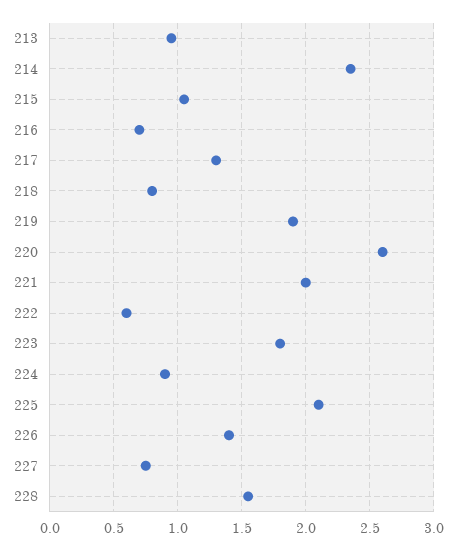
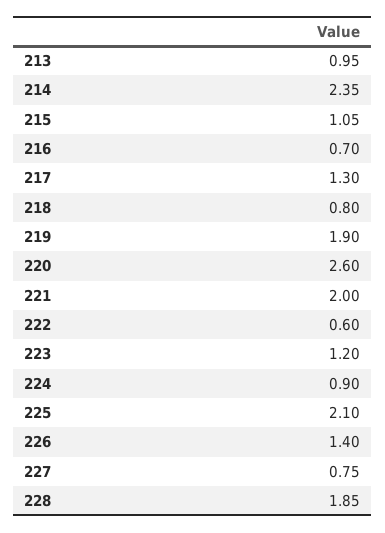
  {
    "213": 0.95,
    "214": 2.35,
    "215": 1.05,
    "216": 0.7,
    "217": 1.3,
    "218": 0.8,
    "219": 1.9,
    "220": 2.6,
    "221": 2,
    "222": 0.6,
-   "223": 1.8,
+   "223": 1.2,
    "224": 0.9,
    "225": 2.1,
    "226": 1.4,
    "227": 0.75,
-   "228": 1.55
+   "228": 1.85
  }

